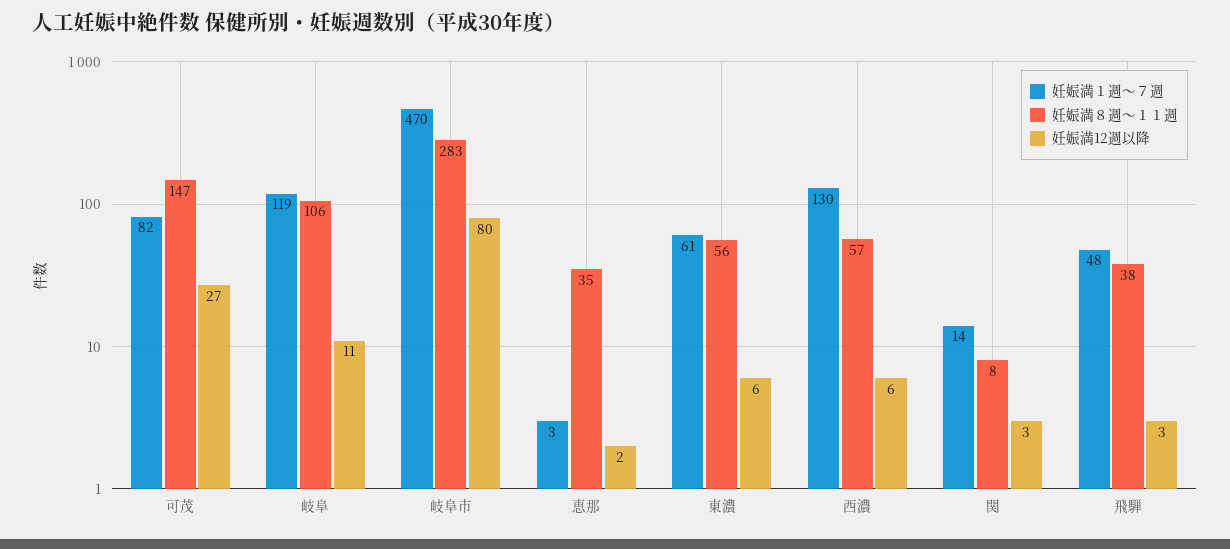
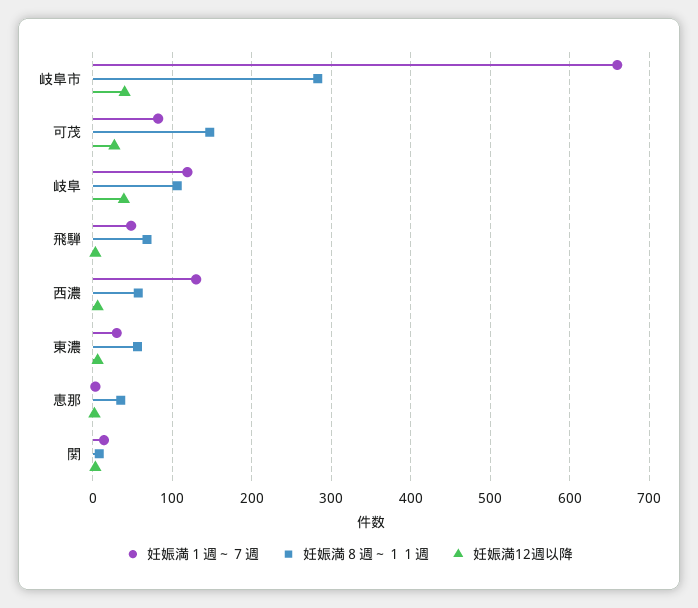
  {
    "妊娠満１週～７週": {
      "可茂": 82,
      "岐阜": 119,
-     "岐阜市": 470,
+     "岐阜市": 660,
      "恵那": 3,
-     "東濃": 61,
+     "東濃": 30,
      "西濃": 130,
      "関": 14,
      "飛騨": 48
    },
    "妊娠満８週～１１週": {
      "可茂": 147,
      "岐阜": 106,
      "岐阜市": 283,
      "恵那": 35,
      "東濃": 56,
      "西濃": 57,
      "関": 8,
-     "飛騨": 38
+     "飛騨": 70
    },
    "妊娠満12週以降": {
      "可茂": 27,
-     "岐阜": 11,
+     "岐阜": 40,
-     "岐阜市": 80,
+     "岐阜市": 40,
      "恵那": 2,
      "東濃": 6,
      "西濃": 6,
      "関": 3,
      "飛騨": 3
    }
  }

